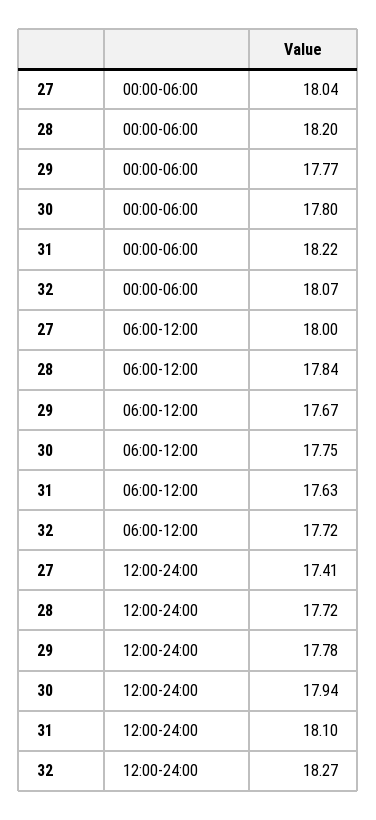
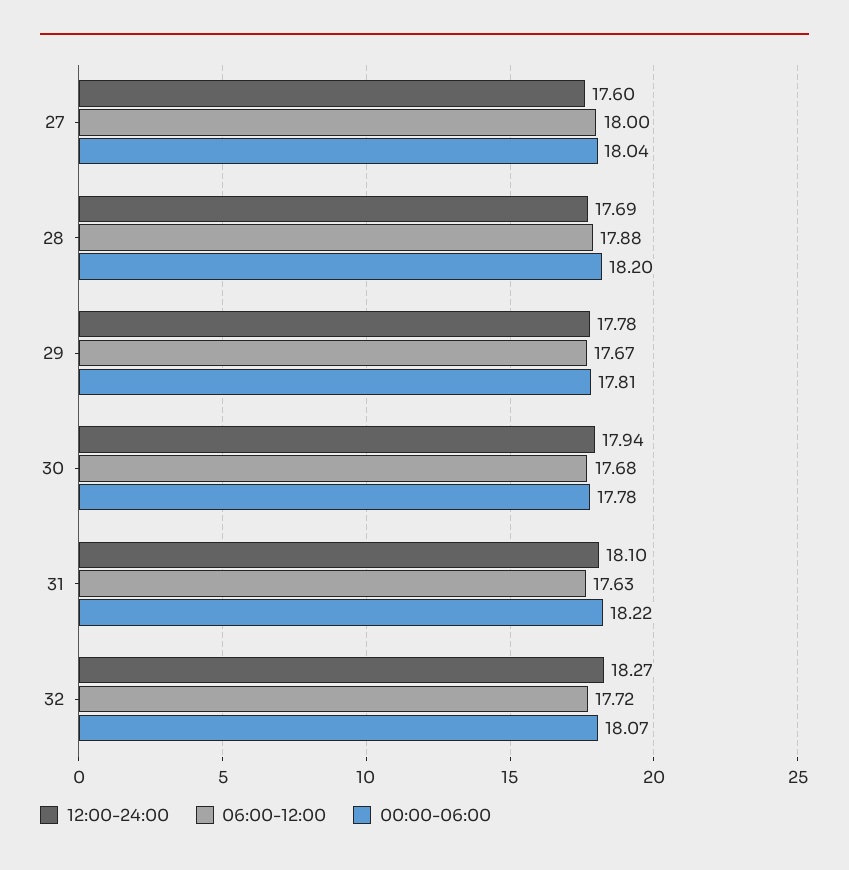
  {
    "00:00-06:00": {
      "27": 18.04,
      "28": 18.2,
-     "29": 17.77,
+     "29": 17.81,
-     "30": 17.8,
+     "30": 17.78,
      "31": 18.22,
      "32": 18.07
    },
    "06:00-12:00": {
      "27": 18,
-     "28": 17.84,
+     "28": 17.88,
      "29": 17.67,
-     "30": 17.75,
+     "30": 17.68,
      "31": 17.63,
      "32": 17.72
    },
    "12:00-24:00": {
-     "27": 17.41,
+     "27": 17.6,
-     "28": 17.72,
+     "28": 17.69,
      "29": 17.78,
      "30": 17.94,
      "31": 18.1,
      "32": 18.27
    }
  }

